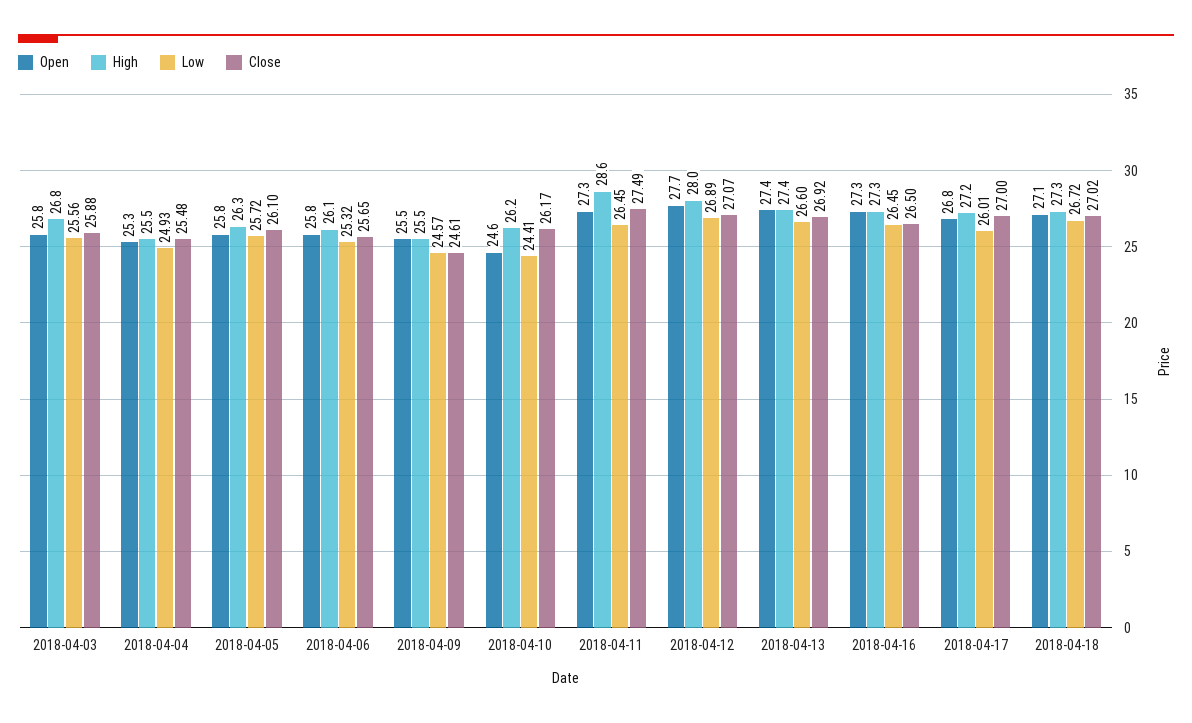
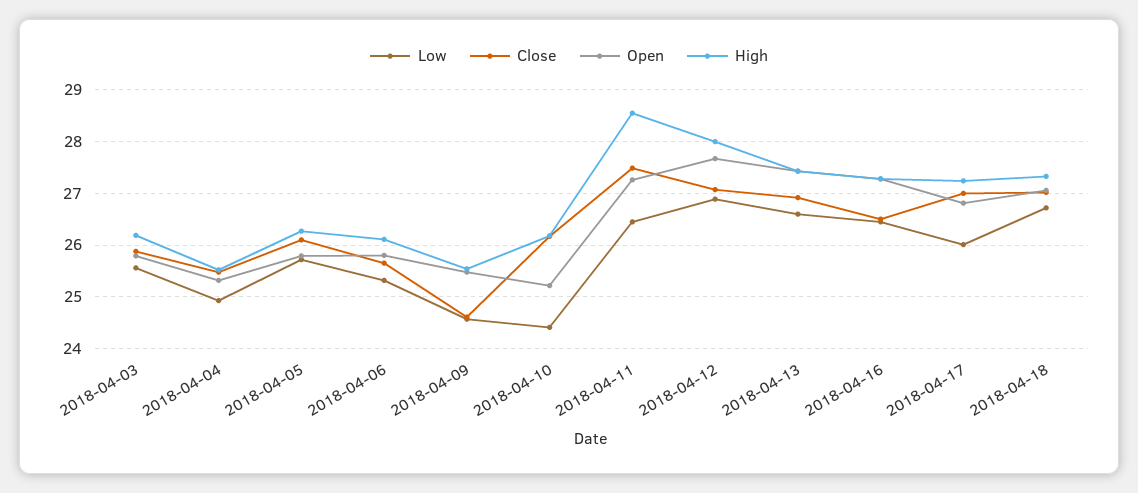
  {
    "Open": {
      "2018-04-03": 25.8,
      "2018-04-04": 25.3,
      "2018-04-05": 25.8,
      "2018-04-06": 25.8,
      "2018-04-09": 25.5,
-     "2018-04-10": 24.6,
+     "2018-04-10": 25.2,
      "2018-04-11": 27.3,
      "2018-04-12": 27.7,
      "2018-04-13": 27.4,
      "2018-04-16": 27.3,
      "2018-04-17": 26.8,
      "2018-04-18": 27.1
    },
    "High": {
-     "2018-04-03": 26.8,
+     "2018-04-03": 26.2,
      "2018-04-04": 25.5,
      "2018-04-05": 26.3,
      "2018-04-06": 26.1,
      "2018-04-09": 25.5,
      "2018-04-10": 26.2,
      "2018-04-11": 28.6,
      "2018-04-12": 28,
      "2018-04-13": 27.4,
      "2018-04-16": 27.3,
      "2018-04-17": 27.2,
      "2018-04-18": 27.3
    },
    "Low": {
      "2018-04-03": 25.56,
      "2018-04-04": 24.93,
      "2018-04-05": 25.72,
      "2018-04-06": 25.32,
      "2018-04-09": 24.57,
      "2018-04-10": 24.41,
      "2018-04-11": 26.45,
      "2018-04-12": 26.89,
      "2018-04-13": 26.6,
      "2018-04-16": 26.45,
      "2018-04-17": 26.01,
      "2018-04-18": 26.72
    },
    "Close": {
      "2018-04-03": 25.88,
      "2018-04-04": 25.48,
      "2018-04-05": 26.1,
      "2018-04-06": 25.65,
      "2018-04-09": 24.61,
      "2018-04-10": 26.17,
      "2018-04-11": 27.49,
      "2018-04-12": 27.07,
      "2018-04-13": 26.92,
      "2018-04-16": 26.5,
      "2018-04-17": 27,
      "2018-04-18": 27.02
    }
  }

